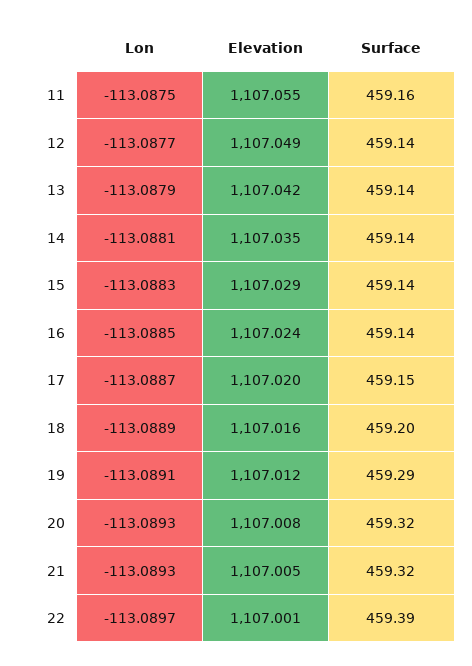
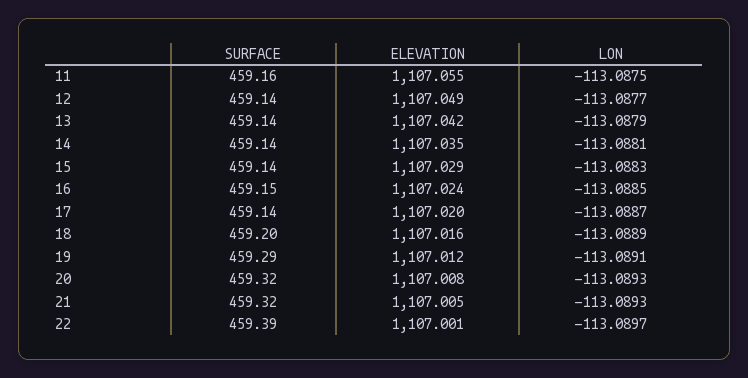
  {
    "Lon": {
      "11": -113.0875,
      "12": -113.0877,
      "13": -113.0879,
      "14": -113.0881,
      "15": -113.0883,
      "16": -113.0885,
      "17": -113.0887,
      "18": -113.0889,
      "19": -113.0891,
      "20": -113.0893,
      "21": -113.0893,
      "22": -113.0897
    },
    "Elevation": {
      "11": 1107.055,
      "12": 1107.049,
      "13": 1107.042,
      "14": 1107.035,
      "15": 1107.029,
      "16": 1107.024,
      "17": 1107.02,
      "18": 1107.016,
      "19": 1107.012,
      "20": 1107.008,
      "21": 1107.005,
      "22": 1107.001
    },
    "Surface": {
      "11": 459.16,
      "12": 459.14,
      "13": 459.14,
      "14": 459.14,
      "15": 459.14,
-     "16": 459.14,
+     "16": 459.15,
-     "17": 459.15,
+     "17": 459.14,
      "18": 459.2,
      "19": 459.29,
      "20": 459.32,
      "21": 459.32,
      "22": 459.39
    }
  }

